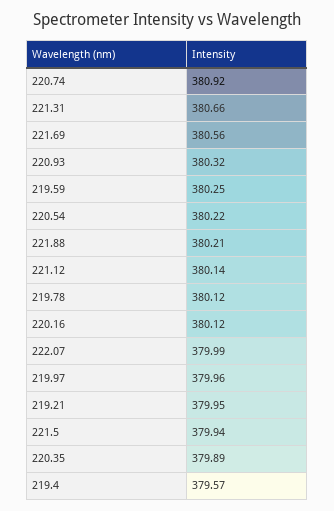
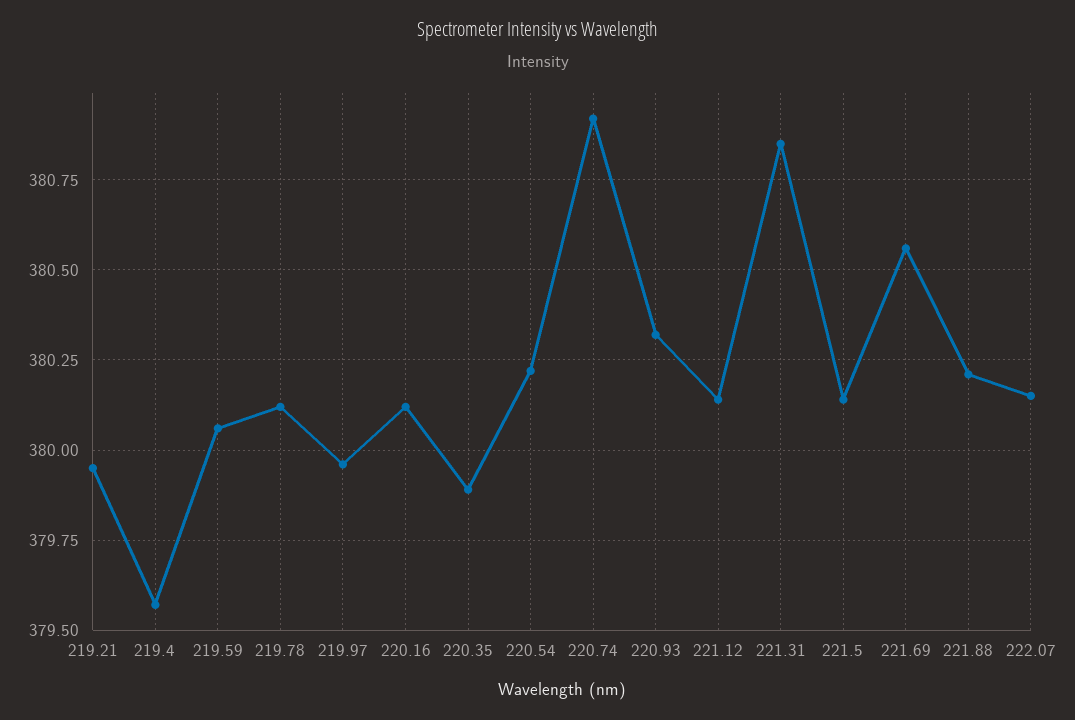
  {
    "220.74": 380.92,
-   "221.31": 380.66,
+   "221.31": 380.85,
    "221.69": 380.56,
    "220.93": 380.32,
-   "219.59": 380.25,
+   "219.59": 380.05,
    "220.54": 380.22,
    "221.88": 380.21,
    "221.12": 380.14,
    "219.78": 380.12,
    "220.16": 380.12,
-   "222.07": 379.99,
+   "222.07": 380.15,
    "219.97": 379.96,
    "219.21": 379.95,
-   "221.5": 379.94,
+   "221.5": 380.15,
    "220.35": 379.89,
    "219.4": 379.57
  }

